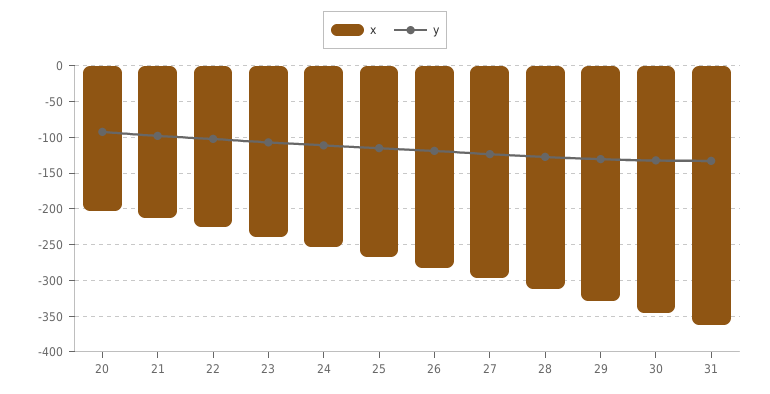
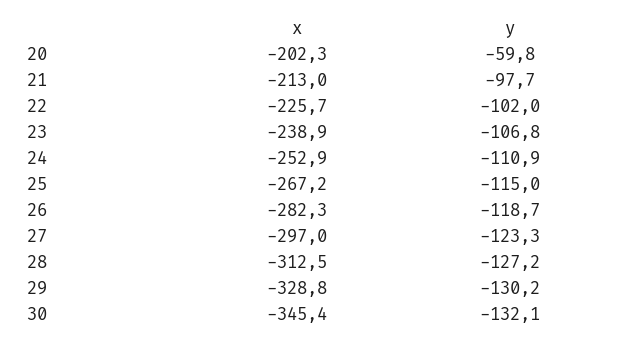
  {
    "x": {
      "20": -202.3,
      "21": -213,
      "22": -225.7,
      "23": -238.9,
      "24": -252.9,
      "25": -267.2,
      "26": -282.3,
      "27": -297,
      "28": -312.5,
      "29": -328.8,
-     "30": -345.4,
+     "30": -345.4
-     "31": -360
    },
    "y": {
-     "20": -90,
+     "20": -59.8,
      "21": -97.7,
      "22": -102,
      "23": -106.8,
      "24": -110.9,
      "25": -115,
      "26": -118.7,
      "27": -123.3,
      "28": -127.2,
      "29": -130.2,
-     "30": -132.1,
+     "30": -132.1
-     "31": -130
    }
  }

